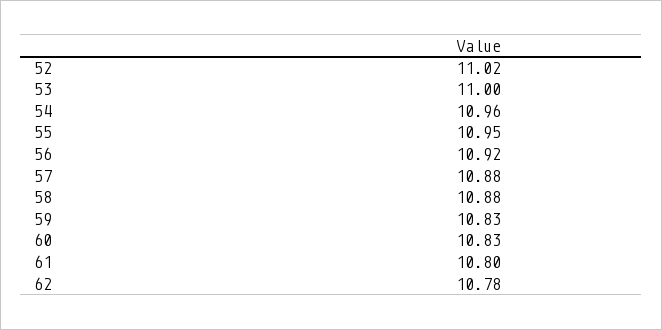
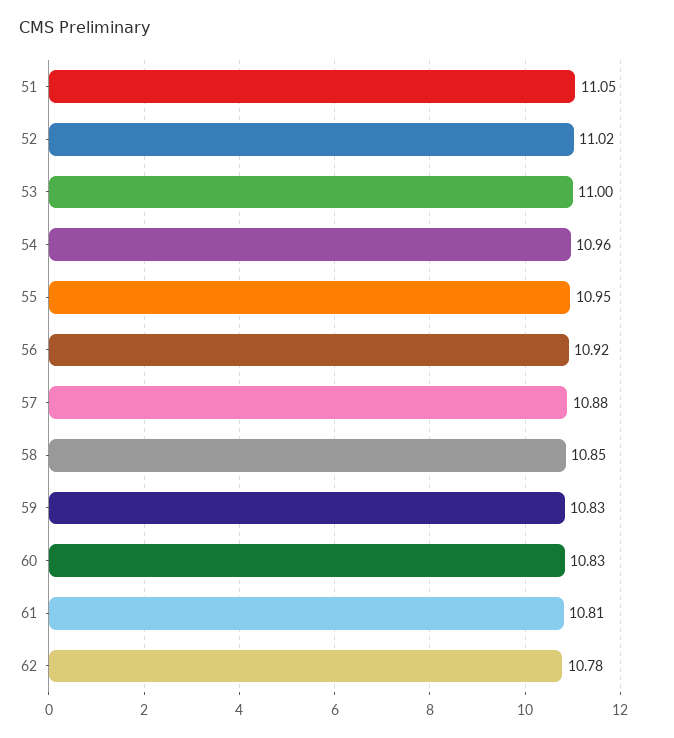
  {
    "52": 11.02,
    "53": 11,
    "54": 10.96,
    "55": 10.95,
    "56": 10.92,
    "57": 10.88,
-   "58": 10.88,
+   "58": 10.85,
    "59": 10.83,
    "60": 10.83,
-   "61": 10.8,
+   "61": 10.81,
-   "62": 10.78
+   "62": 10.78,
+   "51": 11.05
  }

